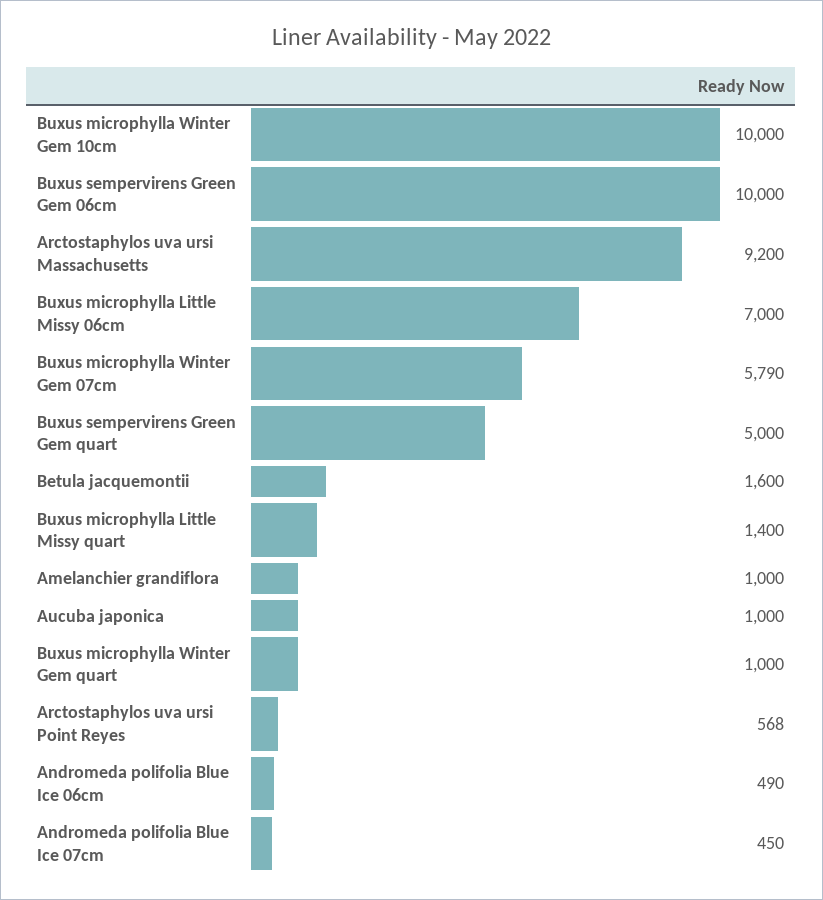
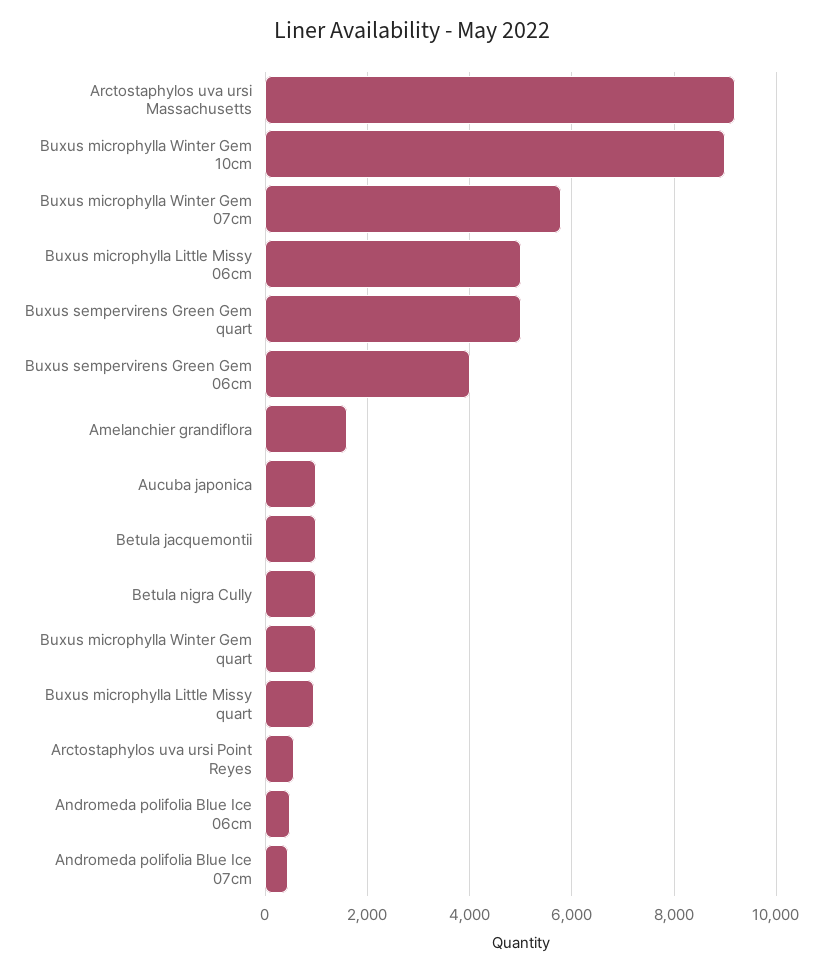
  {
-   "Buxus microphylla Winter Gem 10cm": 10000,
+   "Buxus microphylla Winter Gem 10cm": 9000,
-   "Buxus sempervirens Green Gem 06cm": 10000,
+   "Buxus sempervirens Green Gem 06cm": 4000,
    "Arctostaphylos uva ursi Massachusetts": 9200,
-   "Buxus microphylla Little Missy 06cm": 7000,
+   "Buxus microphylla Little Missy 06cm": 5000,
    "Buxus microphylla Winter Gem 07cm": 5790,
    "Buxus sempervirens Green Gem quart": 5000,
-   "Betula jacquemontii": 1600,
+   "Betula jacquemontii": 1000,
-   "Buxus microphylla Little Missy quart": 1400,
+   "Buxus microphylla Little Missy quart": 1000,
-   "Amelanchier grandiflora": 1000,
+   "Amelanchier grandiflora": 1600,
    "Aucuba japonica": 1000,
    "Buxus microphylla Winter Gem quart": 1000,
    "Arctostaphylos uva ursi Point Reyes": 568,
    "Andromeda polifolia Blue Ice 06cm": 490,
-   "Andromeda polifolia Blue Ice 07cm": 450
+   "Andromeda polifolia Blue Ice 07cm": 450,
+   "Betula nigra Cully": 1000
  }

